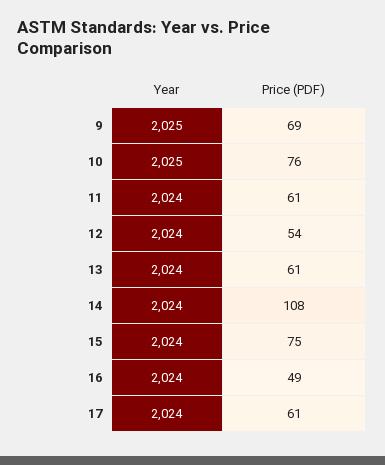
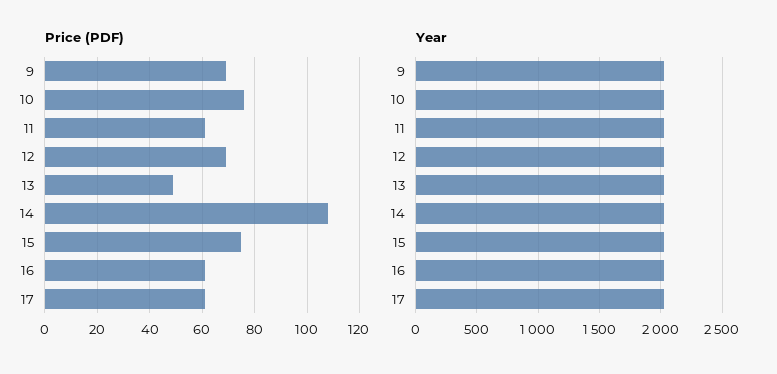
  {
    "Year": {
      "9": 2025,
      "10": 2025,
      "11": 2024,
      "12": 2024,
      "13": 2024,
      "14": 2024,
      "15": 2024,
      "16": 2024,
      "17": 2024
    },
    "Price (PDF)": {
      "9": 69,
      "10": 76,
      "11": 61,
-     "12": 54,
+     "12": 70,
-     "13": 61,
+     "13": 50,
      "14": 108,
      "15": 75,
-     "16": 49,
+     "16": 60,
      "17": 61
    }
  }

